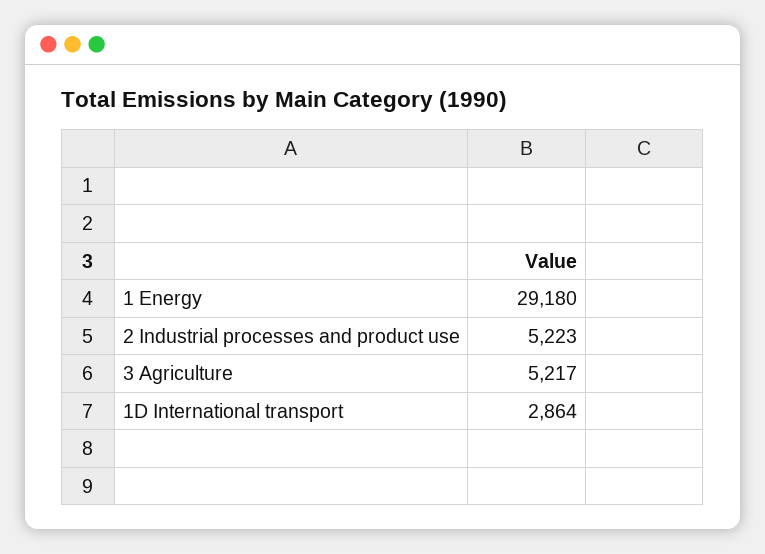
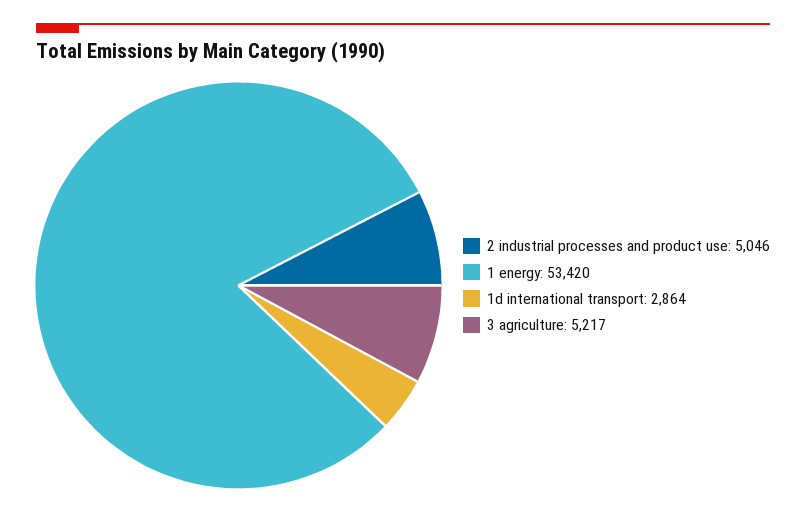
  {
-   "1 Energy": 29180,
+   "1 Energy": 53420,
-   "2 Industrial processes and product use": 5223,
+   "2 Industrial processes and product use": 5046,
    "3 Agriculture": 5217,
    "1D International transport": 2864
  }

